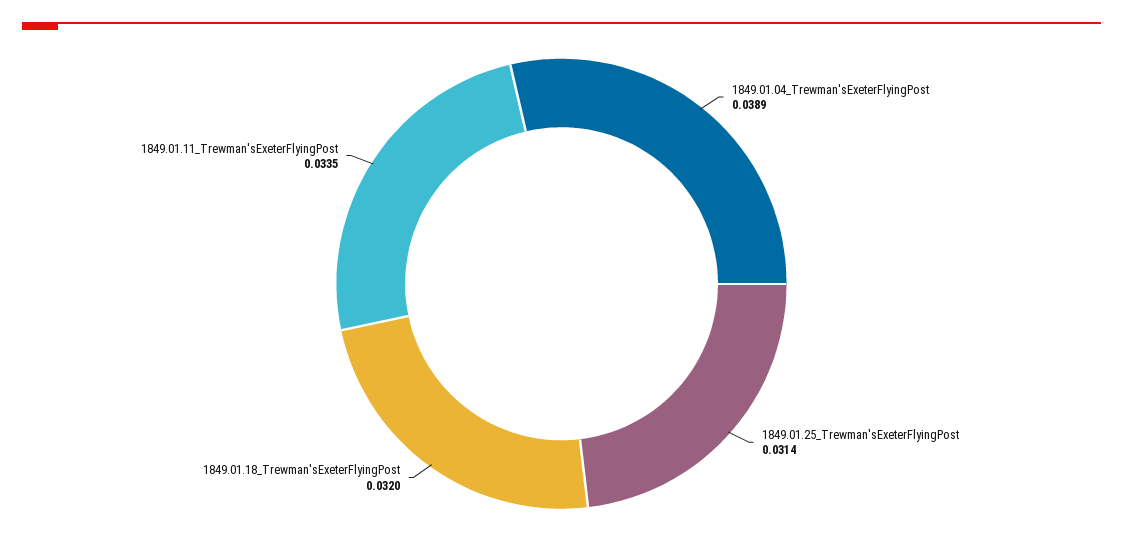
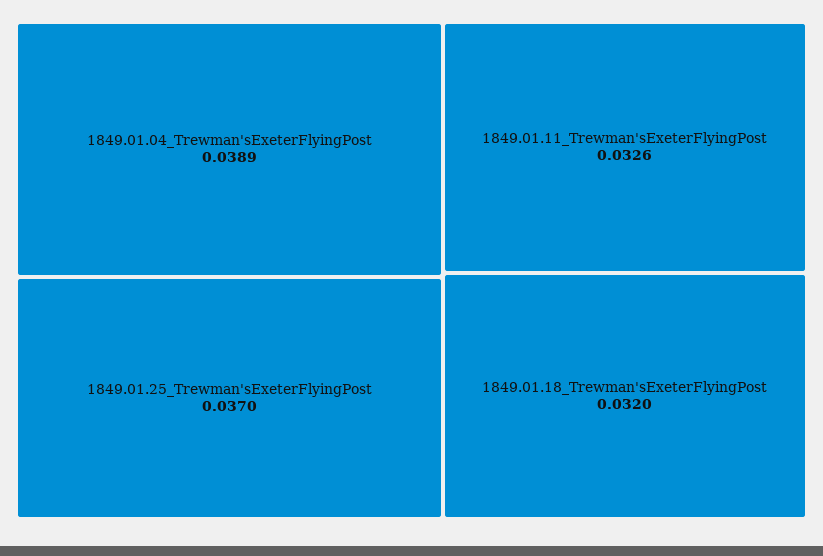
  {
    "1849.01.04_Trewman'sExeterFlyingPost": 0.0389,
-   "1849.01.25_Trewman'sExeterFlyingPost": 0.0314,
+   "1849.01.25_Trewman'sExeterFlyingPost": 0.037,
    "1849.01.18_Trewman'sExeterFlyingPost": 0.032,
-   "1849.01.11_Trewman'sExeterFlyingPost": 0.0335
+   "1849.01.11_Trewman'sExeterFlyingPost": 0.0326
  }

